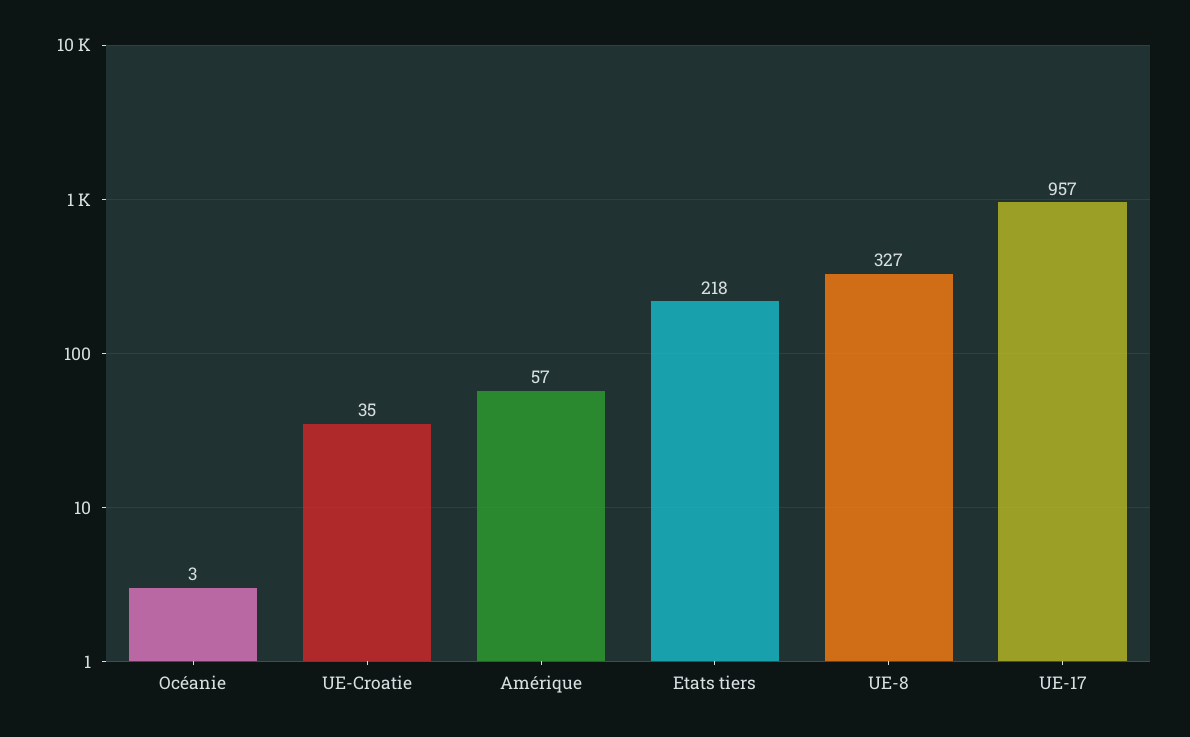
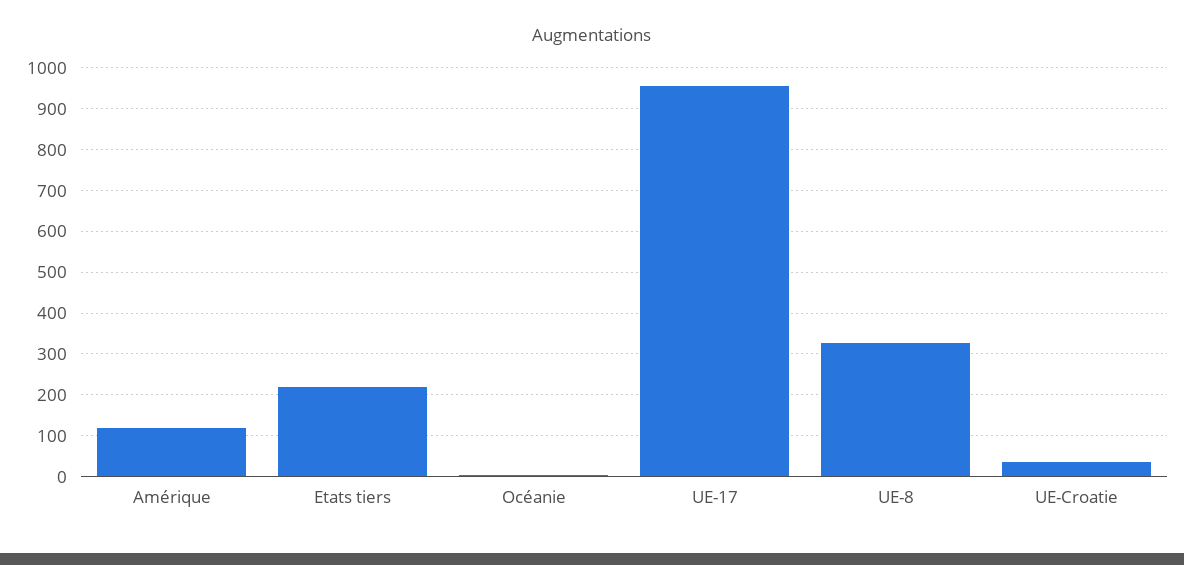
  {
    "Océanie": 3,
    "UE-Croatie": 35,
-   "Amérique": 57,
+   "Amérique": 120,
    "Etats tiers": 218,
    "UE-8": 327,
    "UE-17": 957
  }

